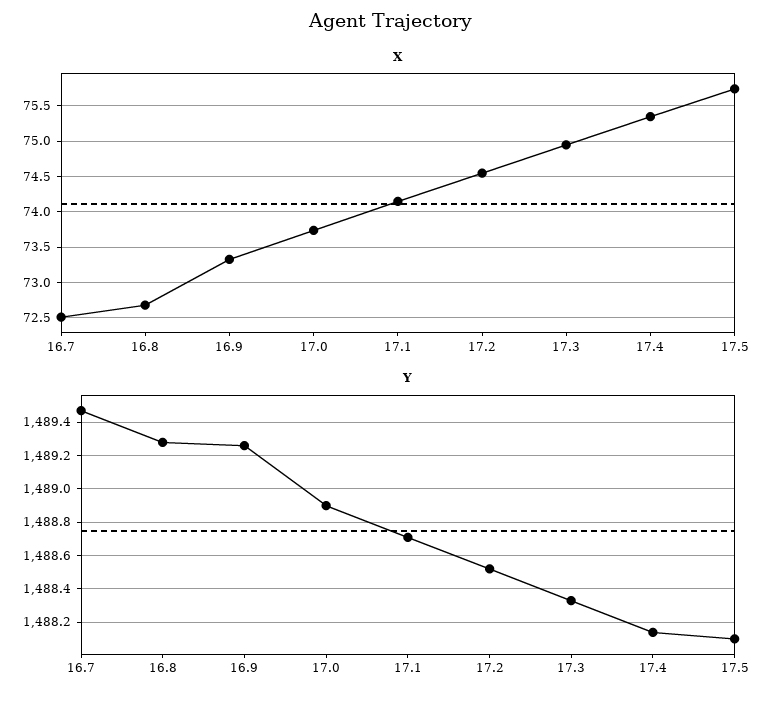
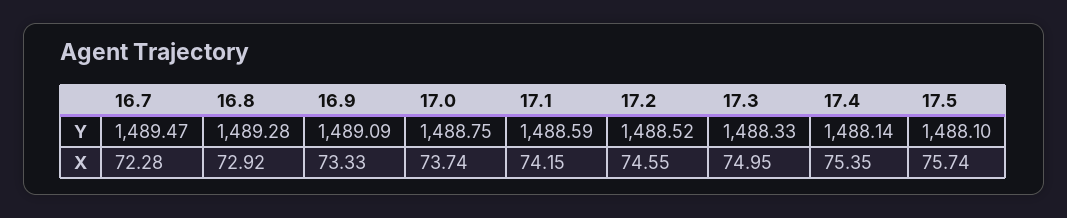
  {
    "X": {
-     "16.7": 72.5,
+     "16.7": 72.28,
-     "16.8": 72.7,
+     "16.8": 72.92,
      "16.9": 73.33,
      "17.0": 73.74,
      "17.1": 74.15,
      "17.2": 74.55,
      "17.3": 74.95,
      "17.4": 75.35,
      "17.5": 75.74
    },
    "Y": {
      "16.7": 1489.47,
      "16.8": 1489.28,
-     "16.9": 1489.25,
+     "16.9": 1489.09,
-     "17.0": 1488.9,
+     "17.0": 1488.75,
-     "17.1": 1488.7,
+     "17.1": 1488.59,
      "17.2": 1488.52,
      "17.3": 1488.33,
      "17.4": 1488.14,
      "17.5": 1488.1
    }
  }

